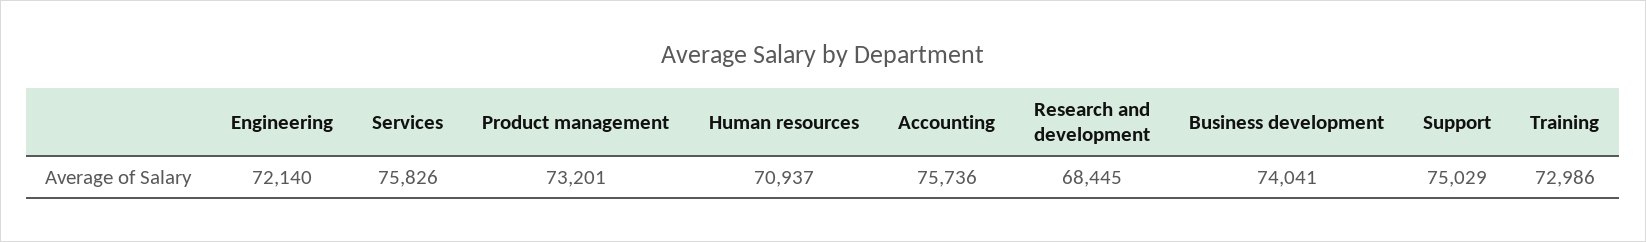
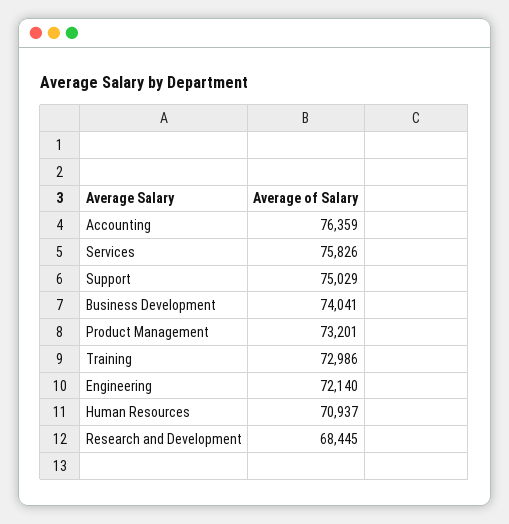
  {
    "Engineering": 72140,
    "Services": 75826,
    "Product management": 73201,
    "Human resources": 70937,
-   "Accounting": 75736,
+   "Accounting": 76359,
    "Research and development": 68445,
    "Business development": 74041,
    "Support": 75029,
    "Training": 72986
  }

